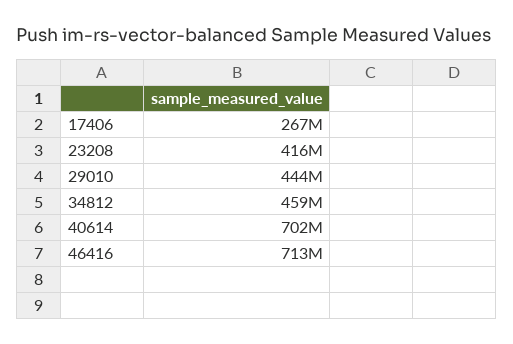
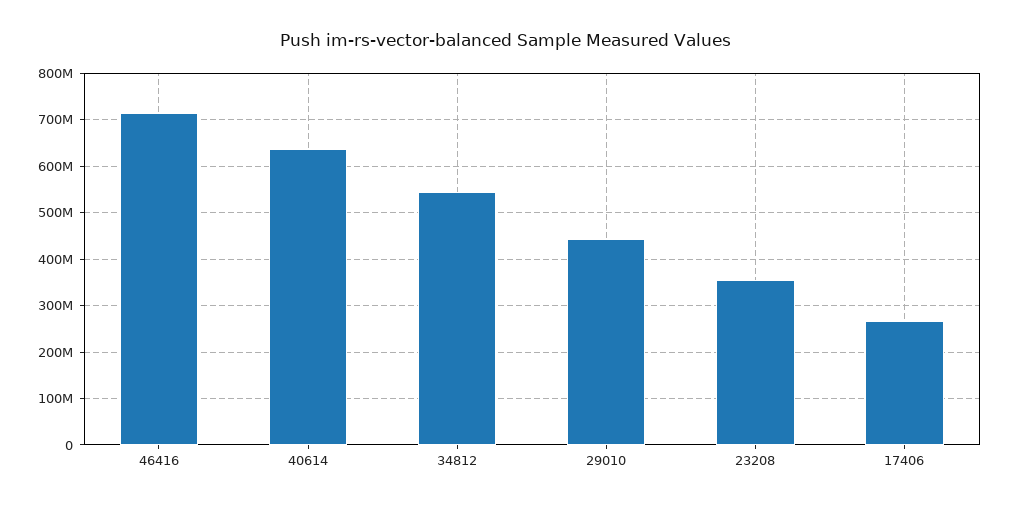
  {
    "17406": 267000000,
-   "23208": 416000000,
+   "23208": 360000000,
    "29010": 444000000,
-   "34812": 459000000,
+   "34812": 540000000,
-   "40614": 702000000,
+   "40614": 640000000,
    "46416": 713000000
  }

